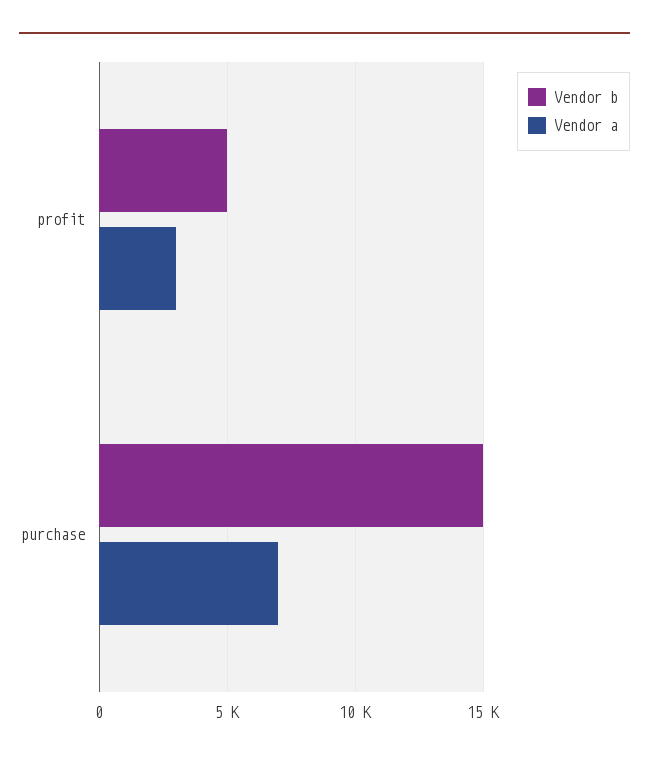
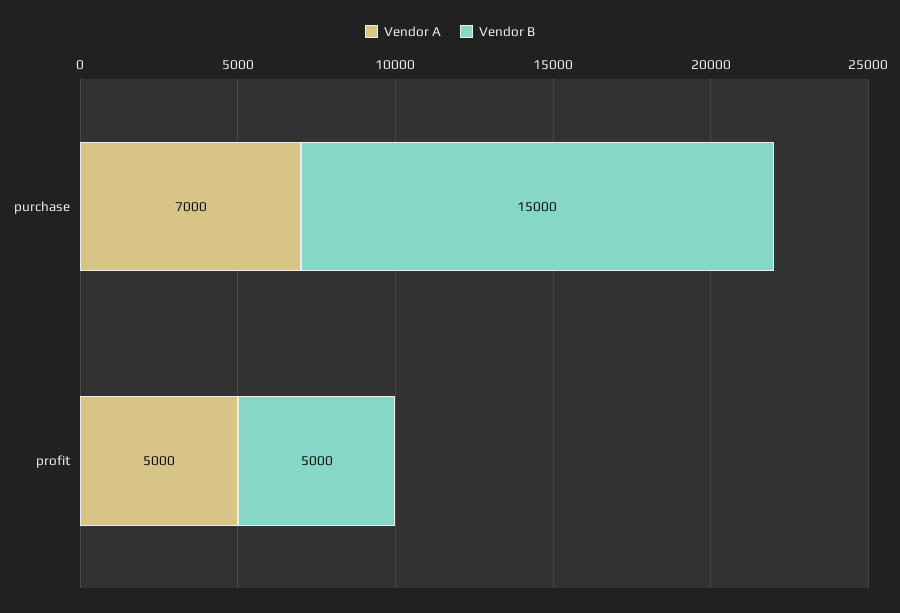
  {
    "Vendor b": {
      "profit": 5000,
      "purchase": 15000
    },
    "Vendor a": {
-     "profit": 3000,
+     "profit": 5000,
      "purchase": 7000
    }
  }

